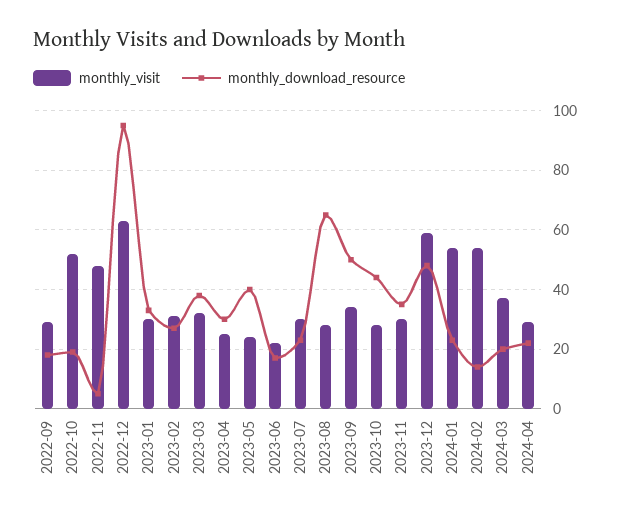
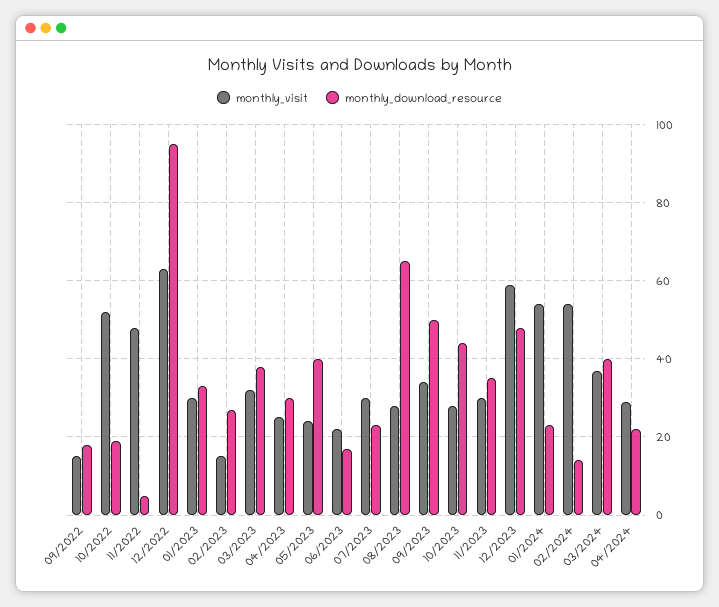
  {
    "monthly_visit": {
-     "2022-09": 30,
+     "2022-09": 15,
      "2022-10": 50,
      "2022-11": 50,
      "2022-12": 65,
      "2023-01": 30,
-     "2023-02": 30,
+     "2023-02": 15,
      "2023-03": 30,
      "2023-04": 25,
      "2023-05": 25,
      "2023-06": 20,
      "2023-07": 30,
      "2023-08": 30,
      "2023-09": 35,
      "2023-10": 30,
      "2023-11": 30,
      "2023-12": 60,
      "2024-01": 55,
      "2024-02": 55,
      "2024-03": 35,
      "2024-04": 30
    },
    "monthly_download_resource": {
      "2022-09": 20,
      "2022-10": 20,
      "2022-11": 5,
      "2022-12": 95,
      "2023-01": 35,
      "2023-02": 25,
      "2023-03": 40,
      "2023-04": 30,
      "2023-05": 40,
      "2023-06": 15,
      "2023-07": 25,
      "2023-08": 65,
      "2023-09": 50,
      "2023-10": 45,
      "2023-11": 35,
      "2023-12": 50,
      "2024-01": 25,
      "2024-02": 15,
-     "2024-03": 20,
+     "2024-03": 40,
      "2024-04": 20
    }
  }

